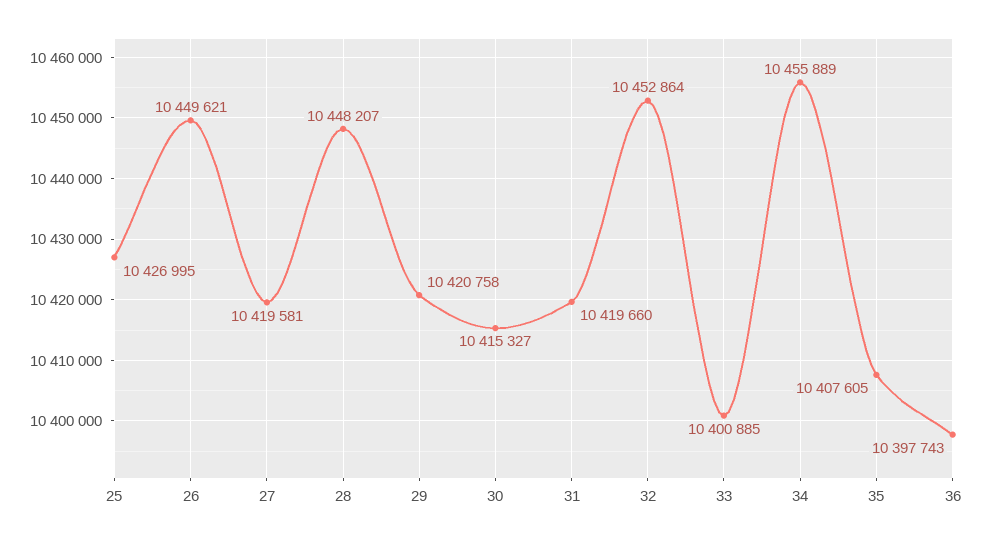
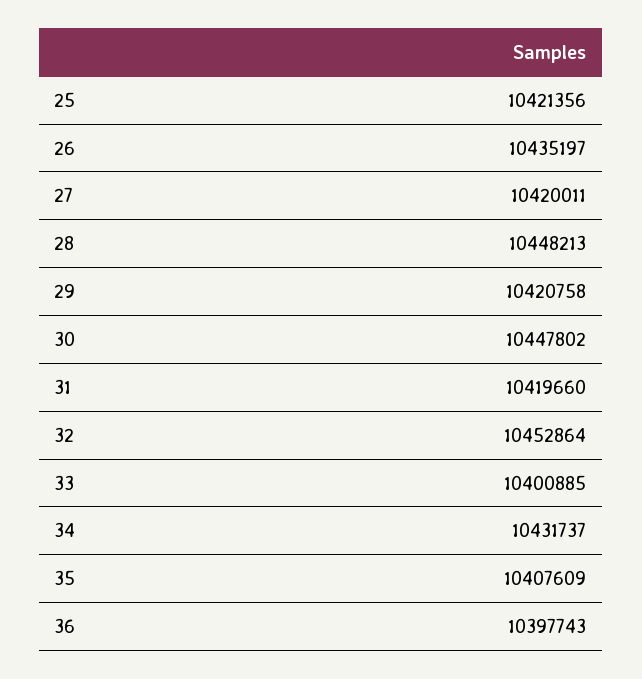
  {
-   "25": 10426995,
+   "25": 10421356,
-   "26": 10449621,
+   "26": 10435197,
-   "27": 10419581,
+   "27": 10420011,
-   "28": 10448207,
+   "28": 10448213,
    "29": 10420758,
-   "30": 10415327,
+   "30": 10447802,
    "31": 10419660,
    "32": 10452864,
    "33": 10400885,
-   "34": 10455889,
+   "34": 10431737,
-   "35": 10407605,
+   "35": 10407609,
    "36": 10397743
  }

